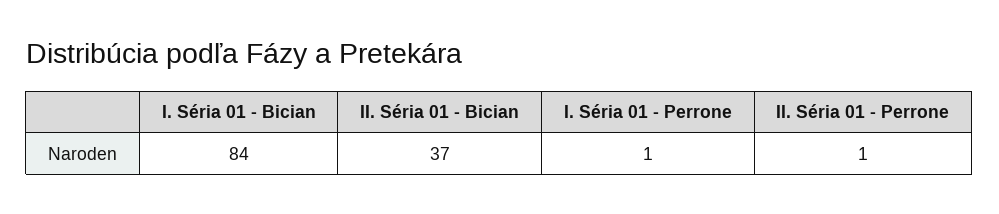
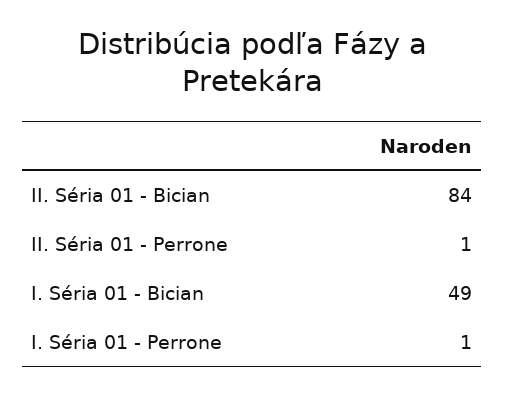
  {
-   "I. Séria 01 - Bician": 84,
+   "I. Séria 01 - Bician": 49,
-   "II. Séria 01 - Bician": 37,
+   "II. Séria 01 - Bician": 84,
    "I. Séria 01 - Perrone": 1,
    "II. Séria 01 - Perrone": 1
  }

